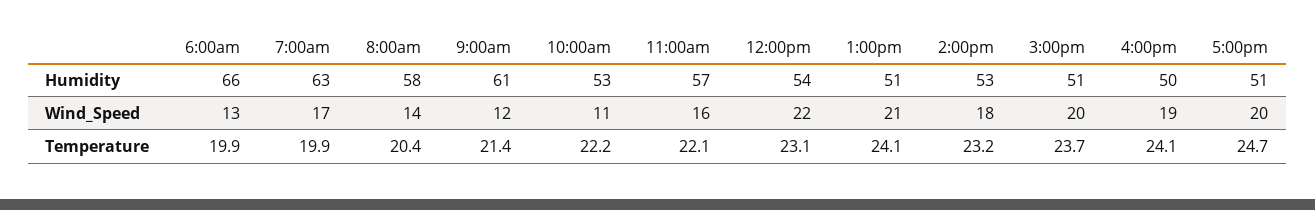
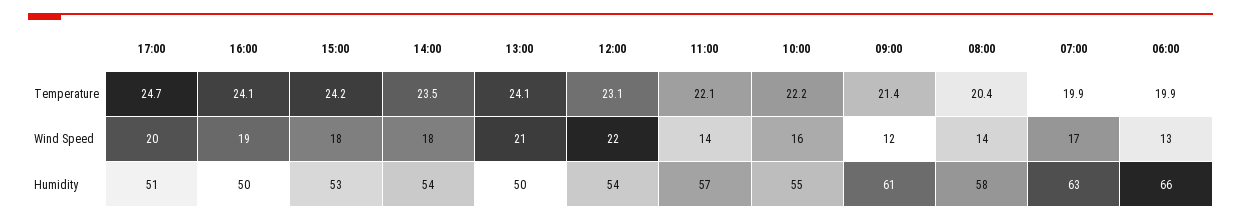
  {
    "6:00am": {
      "Humidity": 66,
      "Wind_Speed": 13,
      "Temperature": 19.9
    },
    "7:00am": {
      "Humidity": 63,
      "Wind_Speed": 17,
      "Temperature": 19.9
    },
    "8:00am": {
      "Humidity": 58,
      "Wind_Speed": 14,
      "Temperature": 20.4
    },
    "9:00am": {
      "Humidity": 61,
      "Wind_Speed": 12,
      "Temperature": 21.4
    },
    "10:00am": {
-     "Humidity": 53,
+     "Humidity": 55,
-     "Wind_Speed": 11,
+     "Wind_Speed": 16,
      "Temperature": 22.2
    },
    "11:00am": {
      "Humidity": 57,
-     "Wind_Speed": 16,
+     "Wind_Speed": 14,
      "Temperature": 22.1
    },
    "12:00pm": {
      "Humidity": 54,
      "Wind_Speed": 22,
      "Temperature": 23.1
    },
    "1:00pm": {
-     "Humidity": 51,
+     "Humidity": 50,
      "Wind_Speed": 21,
      "Temperature": 24.1
    },
    "2:00pm": {
-     "Humidity": 53,
+     "Humidity": 54,
      "Wind_Speed": 18,
-     "Temperature": 23.2
+     "Temperature": 23.5
    },
    "3:00pm": {
-     "Humidity": 51,
+     "Humidity": 53,
-     "Wind_Speed": 20,
+     "Wind_Speed": 18,
-     "Temperature": 23.7
+     "Temperature": 24.2
    },
    "4:00pm": {
      "Humidity": 50,
      "Wind_Speed": 19,
      "Temperature": 24.1
    },
    "5:00pm": {
      "Humidity": 51,
      "Wind_Speed": 20,
      "Temperature": 24.7
    }
  }

